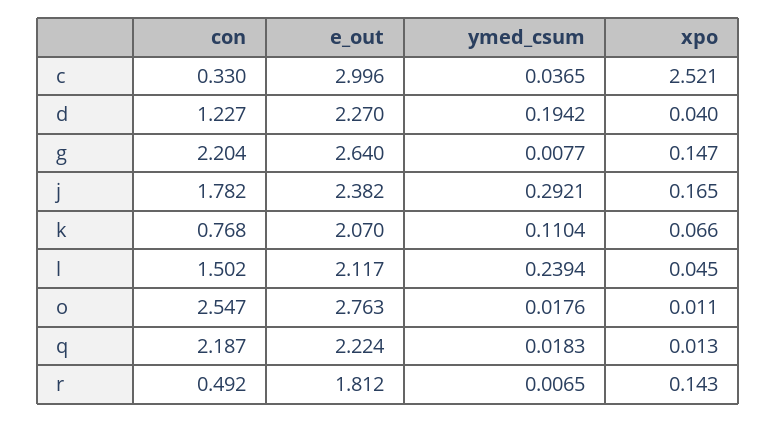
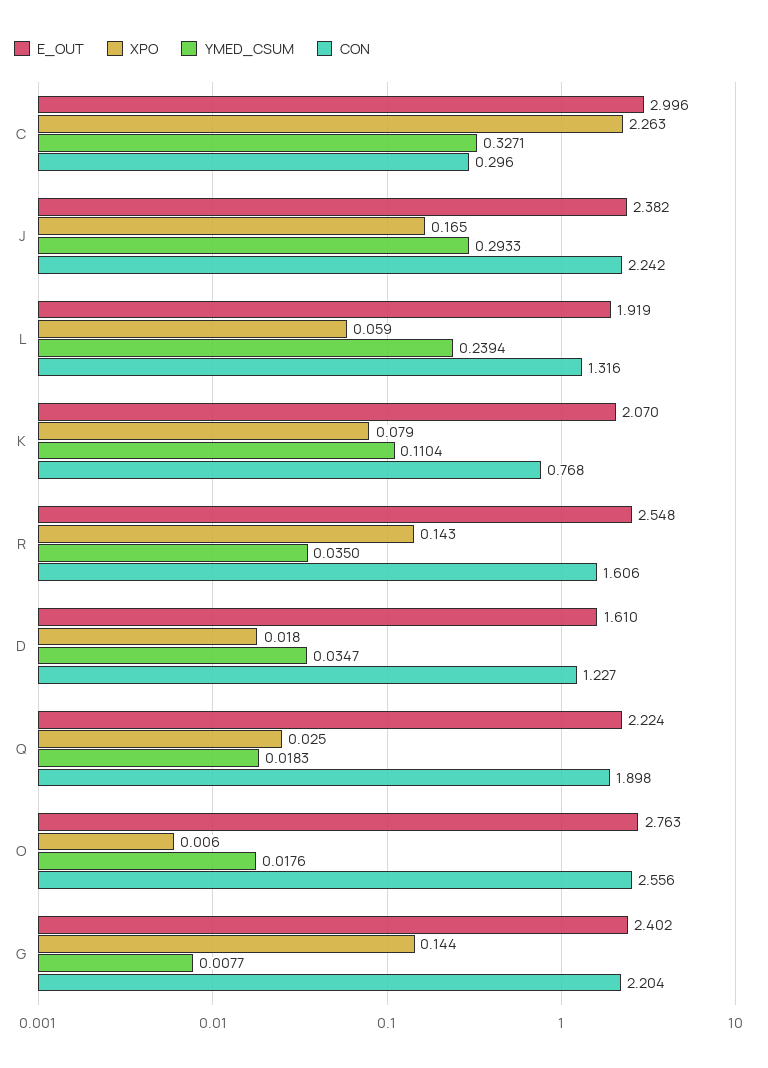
  {
    "con": {
-     "c": 0.33,
+     "c": 0.296,
      "d": 1.227,
      "g": 2.204,
-     "j": 1.782,
+     "j": 2.242,
      "k": 0.768,
-     "l": 1.502,
+     "l": 1.316,
-     "o": 2.547,
+     "o": 2.556,
-     "q": 2.187,
+     "q": 1.898,
-     "r": 0.492
+     "r": 1.606
    },
    "e_out": {
      "c": 2.996,
-     "d": 2.27,
+     "d": 1.61,
-     "g": 2.64,
+     "g": 2.402,
      "j": 2.382,
      "k": 2.07,
-     "l": 2.117,
+     "l": 1.919,
      "o": 2.763,
      "q": 2.224,
-     "r": 1.812
+     "r": 2.548
    },
    "ymed_csum": {
-     "c": 0.0365,
+     "c": 0.3271,
-     "d": 0.1942,
+     "d": 0.0347,
      "g": 0.0077,
-     "j": 0.2921,
+     "j": 0.2933,
      "k": 0.1104,
      "l": 0.2394,
      "o": 0.0176,
      "q": 0.0183,
-     "r": 0.0065
+     "r": 0.035
    },
    "xpo": {
-     "c": 2.521,
+     "c": 2.263,
-     "d": 0.04,
+     "d": 0.018,
-     "g": 0.147,
+     "g": 0.144,
      "j": 0.165,
-     "k": 0.066,
+     "k": 0.079,
-     "l": 0.045,
+     "l": 0.059,
-     "o": 0.011,
+     "o": 0.006,
-     "q": 0.013,
+     "q": 0.025,
      "r": 0.143
    }
  }

